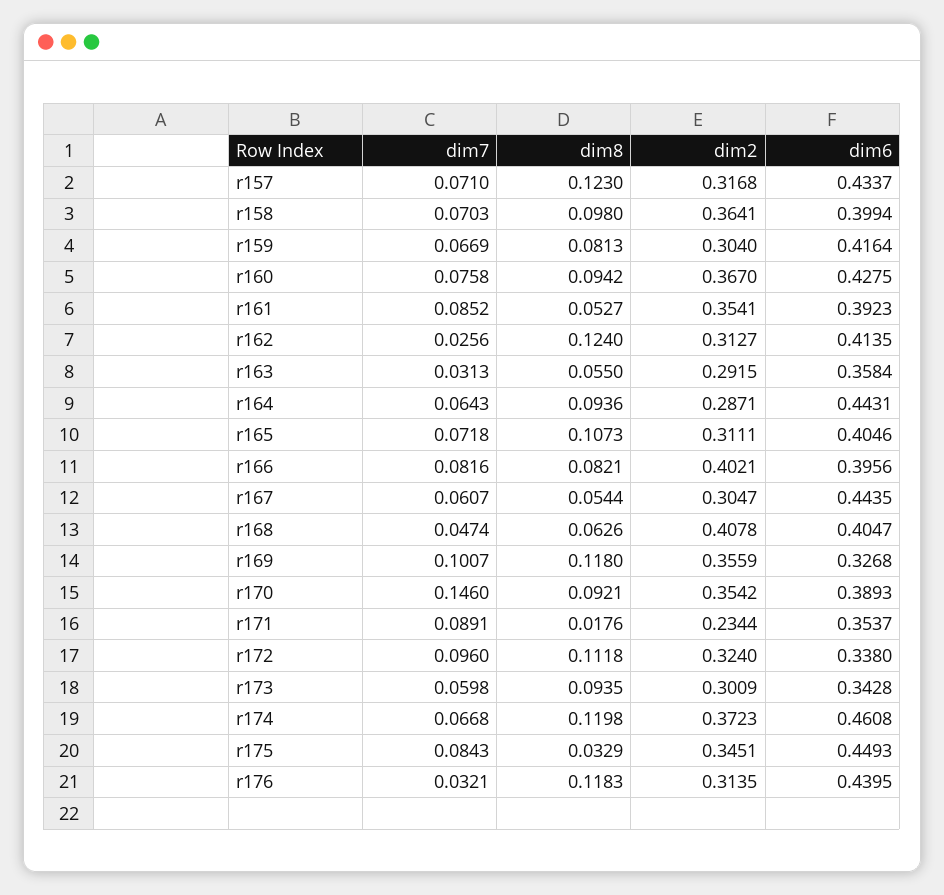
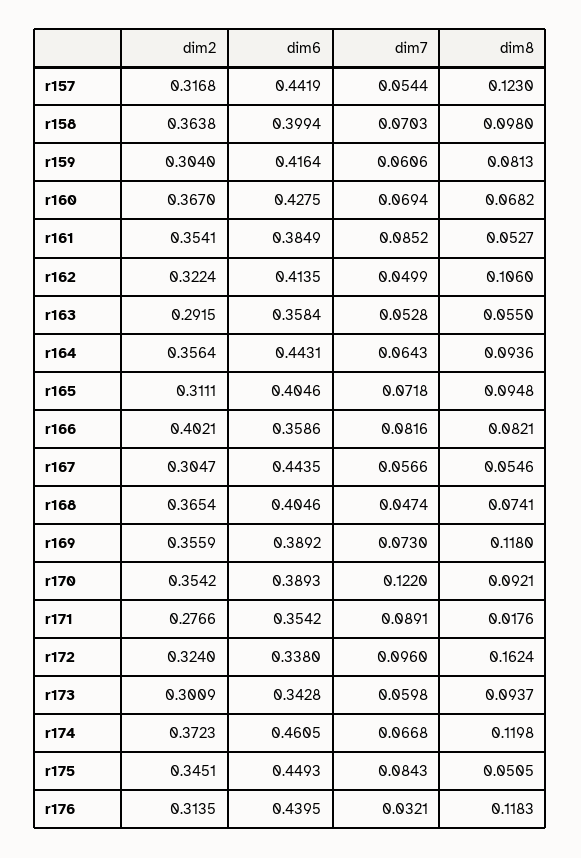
  {
    "dim7": {
-     "r157": 0.071,
+     "r157": 0.0544,
      "r158": 0.0703,
-     "r159": 0.0669,
+     "r159": 0.0606,
-     "r160": 0.0758,
+     "r160": 0.0694,
      "r161": 0.0852,
-     "r162": 0.0256,
+     "r162": 0.0499,
-     "r163": 0.0313,
+     "r163": 0.0528,
      "r164": 0.0643,
      "r165": 0.0718,
      "r166": 0.0816,
-     "r167": 0.0607,
+     "r167": 0.0566,
      "r168": 0.0474,
-     "r169": 0.1007,
+     "r169": 0.073,
-     "r170": 0.146,
+     "r170": 0.122,
      "r171": 0.0891,
      "r172": 0.096,
      "r173": 0.0598,
      "r174": 0.0668,
      "r175": 0.0843,
      "r176": 0.0321
    },
    "dim8": {
      "r157": 0.123,
      "r158": 0.098,
      "r159": 0.0813,
-     "r160": 0.0942,
+     "r160": 0.0682,
      "r161": 0.0527,
-     "r162": 0.124,
+     "r162": 0.106,
      "r163": 0.055,
      "r164": 0.0936,
-     "r165": 0.1073,
+     "r165": 0.0948,
      "r166": 0.0821,
-     "r167": 0.0544,
+     "r167": 0.0546,
-     "r168": 0.0626,
+     "r168": 0.0741,
      "r169": 0.118,
      "r170": 0.0921,
      "r171": 0.0176,
-     "r172": 0.1118,
+     "r172": 0.1624,
-     "r173": 0.0935,
+     "r173": 0.0937,
      "r174": 0.1198,
-     "r175": 0.0329,
+     "r175": 0.0505,
      "r176": 0.1183
    },
    "dim2": {
      "r157": 0.3168,
-     "r158": 0.3641,
+     "r158": 0.3638,
      "r159": 0.304,
      "r160": 0.367,
      "r161": 0.3541,
-     "r162": 0.3127,
+     "r162": 0.3224,
      "r163": 0.2915,
-     "r164": 0.2871,
+     "r164": 0.3564,
      "r165": 0.3111,
      "r166": 0.4021,
      "r167": 0.3047,
-     "r168": 0.4078,
+     "r168": 0.3654,
      "r169": 0.3559,
      "r170": 0.3542,
-     "r171": 0.2344,
+     "r171": 0.2766,
      "r172": 0.324,
      "r173": 0.3009,
      "r174": 0.3723,
      "r175": 0.3451,
      "r176": 0.3135
    },
    "dim6": {
-     "r157": 0.4337,
+     "r157": 0.4419,
      "r158": 0.3994,
      "r159": 0.4164,
      "r160": 0.4275,
-     "r161": 0.3923,
+     "r161": 0.3849,
      "r162": 0.4135,
      "r163": 0.3584,
      "r164": 0.4431,
      "r165": 0.4046,
-     "r166": 0.3956,
+     "r166": 0.3586,
      "r167": 0.4435,
-     "r168": 0.4047,
+     "r168": 0.4046,
-     "r169": 0.3268,
+     "r169": 0.3892,
      "r170": 0.3893,
-     "r171": 0.3537,
+     "r171": 0.3542,
      "r172": 0.338,
      "r173": 0.3428,
-     "r174": 0.4608,
+     "r174": 0.4605,
      "r175": 0.4493,
      "r176": 0.4395
    }
  }

